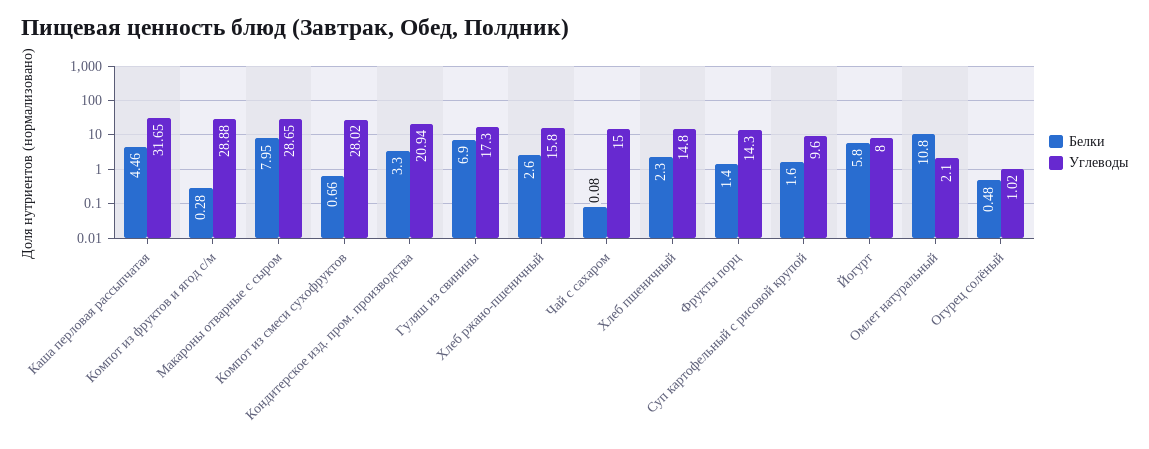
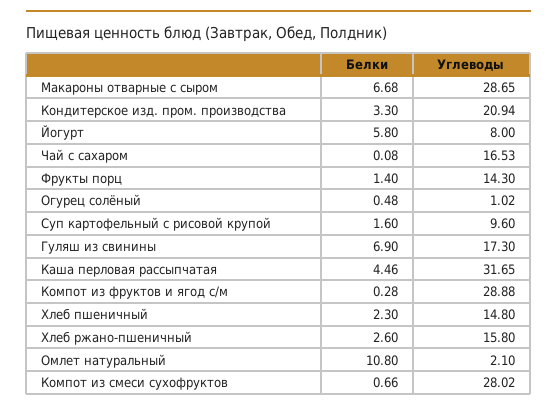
  {
    "Белки": {
      "Каша перловая рассыпчатая": 4.46,
      "Компот из фруктов и ягод с/м": 0.28,
-     "Макароны отварные с сыром": 7.95,
+     "Макароны отварные с сыром": 6.68,
      "Компот из смеси сухофруктов": 0.66,
      "Кондитерское изд. пром. производства": 3.3,
      "Гуляш из свинины": 6.9,
      "Хлеб ржано-пшеничный": 2.6,
      "Чай с сахаром": 0.08,
      "Хлеб пшеничный": 2.3,
      "Фрукты порц": 1.4,
      "Суп картофельный с рисовой крупой": 1.6,
      "Йогурт": 5.8,
      "Омлет натуральный": 10.8,
      "Огурец солёный": 0.48
    },
    "Углеводы": {
      "Каша перловая рассыпчатая": 31.65,
      "Компот из фруктов и ягод с/м": 28.88,
      "Макароны отварные с сыром": 28.65,
      "Компот из смеси сухофруктов": 28.02,
      "Кондитерское изд. пром. производства": 20.94,
      "Гуляш из свинины": 17.3,
      "Хлеб ржано-пшеничный": 15.8,
-     "Чай с сахаром": 15,
+     "Чай с сахаром": 16.53,
      "Хлеб пшеничный": 14.8,
      "Фрукты порц": 14.3,
      "Суп картофельный с рисовой крупой": 9.6,
      "Йогурт": 8,
      "Омлет натуральный": 2.1,
      "Огурец солёный": 1.02
    }
  }

